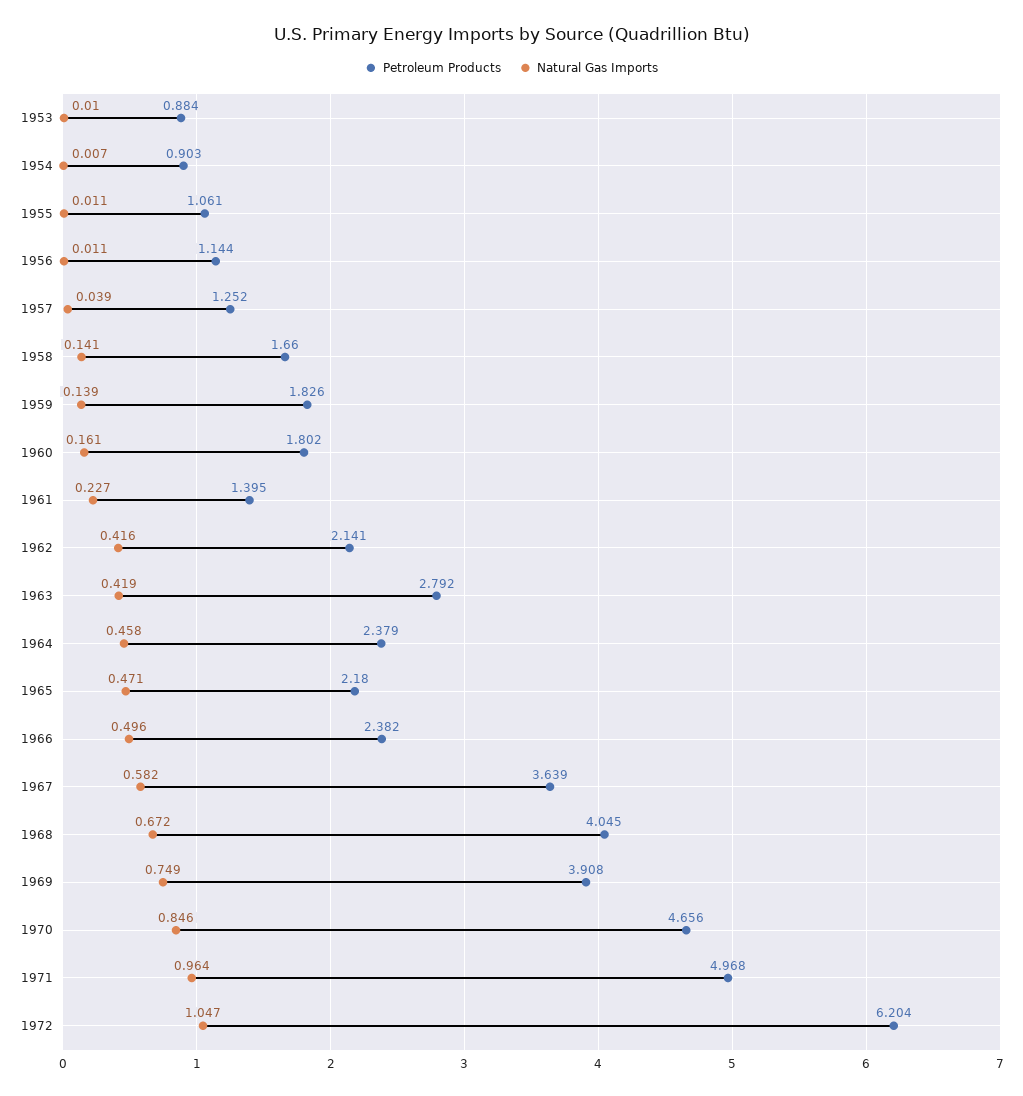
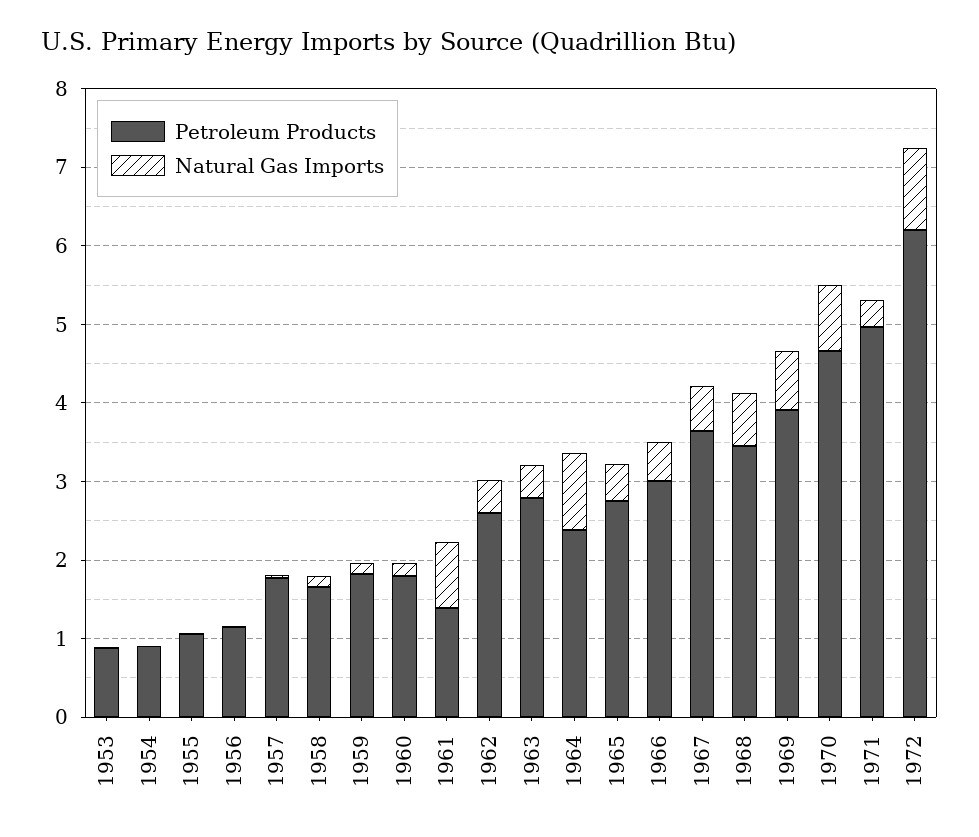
  {
    "Petroleum Products": {
      "1953": 0.884,
      "1954": 0.903,
      "1955": 1.061,
      "1956": 1.144,
-     "1957": 1.252,
+     "1957": 1.8,
      "1958": 1.66,
      "1959": 1.826,
      "1960": 1.802,
      "1961": 1.395,
-     "1962": 2.141,
+     "1962": 2.6,
      "1963": 2.792,
      "1964": 2.379,
-     "1965": 2.18,
+     "1965": 2.8,
-     "1966": 2.382,
+     "1966": 3,
      "1967": 3.639,
-     "1968": 4.045,
+     "1968": 3.4,
      "1969": 3.908,
      "1970": 4.656,
      "1971": 4.968,
      "1972": 6.204
    },
    "Natural Gas Imports": {
      "1953": 0.01,
      "1954": 0.007,
      "1955": 0.011,
      "1956": 0.011,
      "1957": 0.039,
      "1958": 0.141,
      "1959": 0.139,
      "1960": 0.161,
-     "1961": 0.227,
+     "1961": 0.8,
      "1962": 0.416,
      "1963": 0.419,
-     "1964": 0.458,
+     "1964": 1,
      "1965": 0.471,
      "1966": 0.496,
      "1967": 0.582,
      "1968": 0.672,
      "1969": 0.749,
      "1970": 0.846,
-     "1971": 0.964,
+     "1971": 0.4,
      "1972": 1.047
    }
  }

